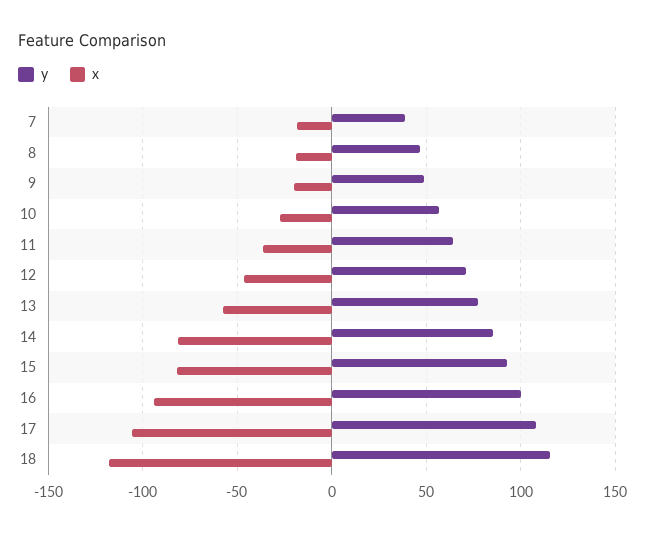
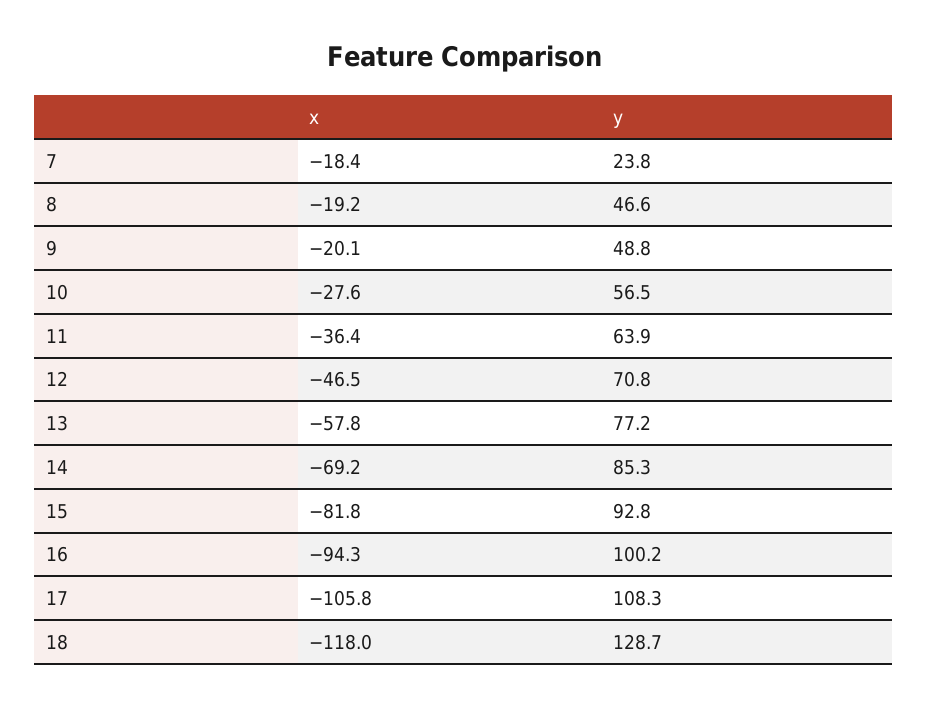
  {
    "y": {
-     "7": 40,
+     "7": 23.8,
      "8": 46.6,
      "9": 48.8,
      "10": 56.5,
      "11": 63.9,
      "12": 70.8,
      "13": 77.2,
      "14": 85.3,
      "15": 92.8,
      "16": 100.2,
      "17": 108.3,
-     "18": 115
+     "18": 128.7
    },
    "x": {
      "7": -18.4,
      "8": -19.2,
      "9": -20.1,
      "10": -27.6,
      "11": -36.4,
      "12": -46.5,
      "13": -57.8,
-     "14": -80,
+     "14": -69.2,
      "15": -81.8,
      "16": -94.3,
      "17": -105.8,
      "18": -118
    }
  }

